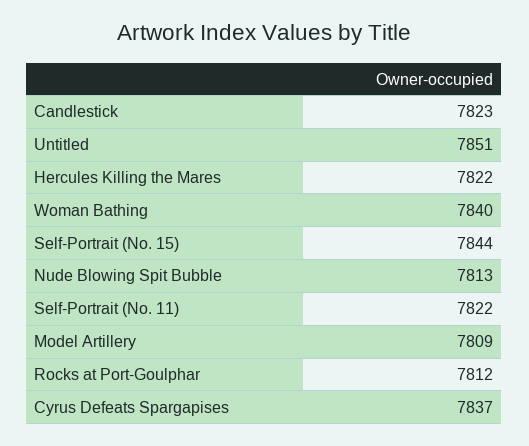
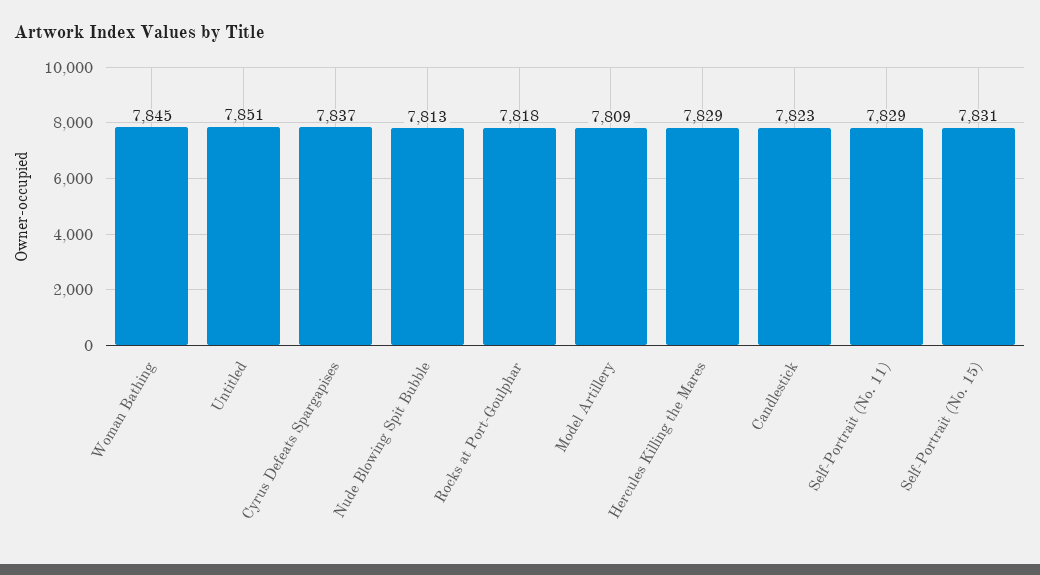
  {
    "Candlestick": 7823,
    "Untitled": 7851,
-   "Hercules Killing the Mares": 7822,
+   "Hercules Killing the Mares": 7829,
-   "Woman Bathing": 7840,
+   "Woman Bathing": 7845,
-   "Self-Portrait (No. 15)": 7844,
+   "Self-Portrait (No. 15)": 7831,
    "Nude Blowing Spit Bubble": 7813,
-   "Self-Portrait (No. 11)": 7822,
+   "Self-Portrait (No. 11)": 7829,
    "Model Artillery": 7809,
-   "Rocks at Port-Goulphar": 7812,
+   "Rocks at Port-Goulphar": 7818,
    "Cyrus Defeats Spargapises": 7837
  }

